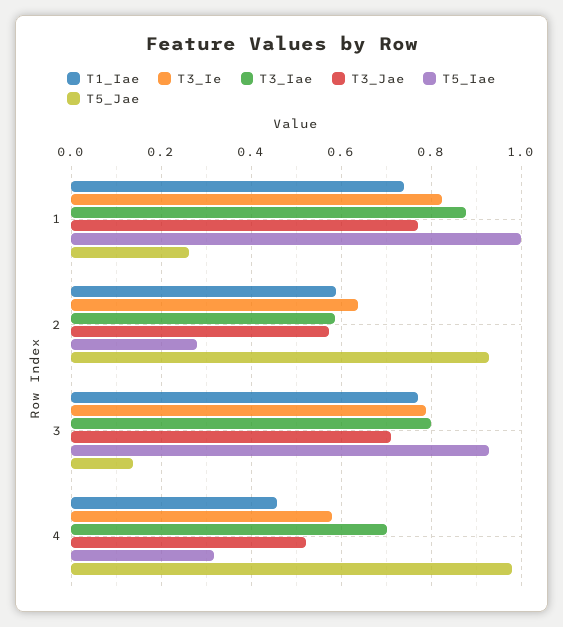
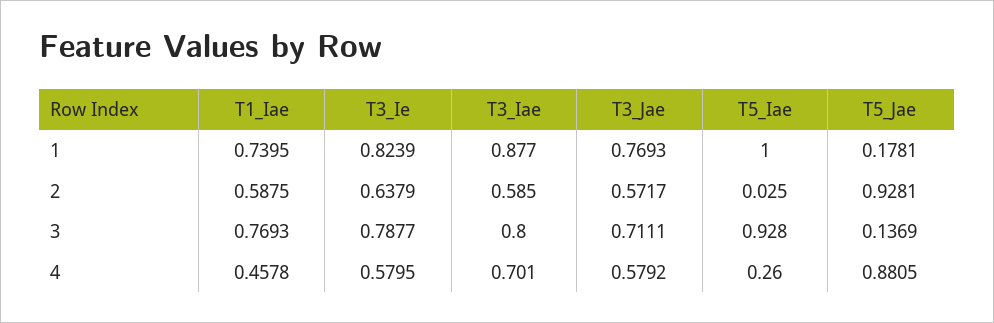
  {
    "T1_Iae": {
      "1": 0.7395,
      "2": 0.5875,
      "3": 0.7693,
      "4": 0.4578
    },
    "T3_Ie": {
      "1": 0.8239,
      "2": 0.6379,
      "3": 0.7877,
      "4": 0.5795
    },
    "T3_Iae": {
      "1": 0.877,
      "2": 0.585,
      "3": 0.8,
      "4": 0.701
    },
    "T3_Jae": {
      "1": 0.7693,
      "2": 0.5717,
      "3": 0.7111,
-     "4": 0.52
+     "4": 0.5792
    },
    "T5_Iae": {
      "1": 1,
-     "2": 0.28,
+     "2": 0.025,
      "3": 0.928,
-     "4": 0.32
+     "4": 0.26
    },
    "T5_Jae": {
-     "1": 0.26,
+     "1": 0.1781,
      "2": 0.9281,
      "3": 0.1369,
-     "4": 0.98
+     "4": 0.8805
    }
  }

